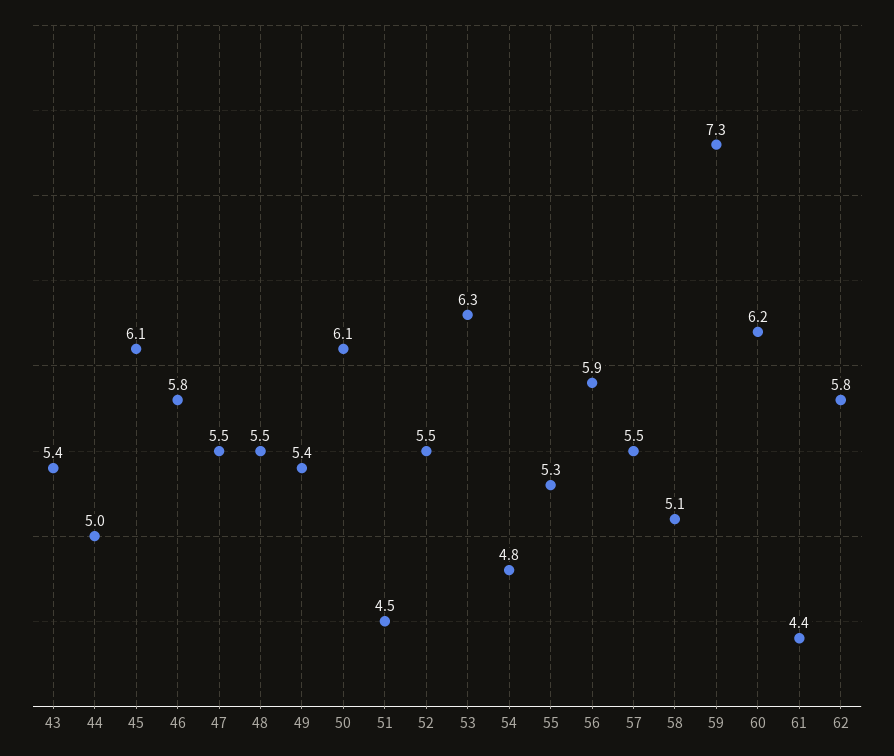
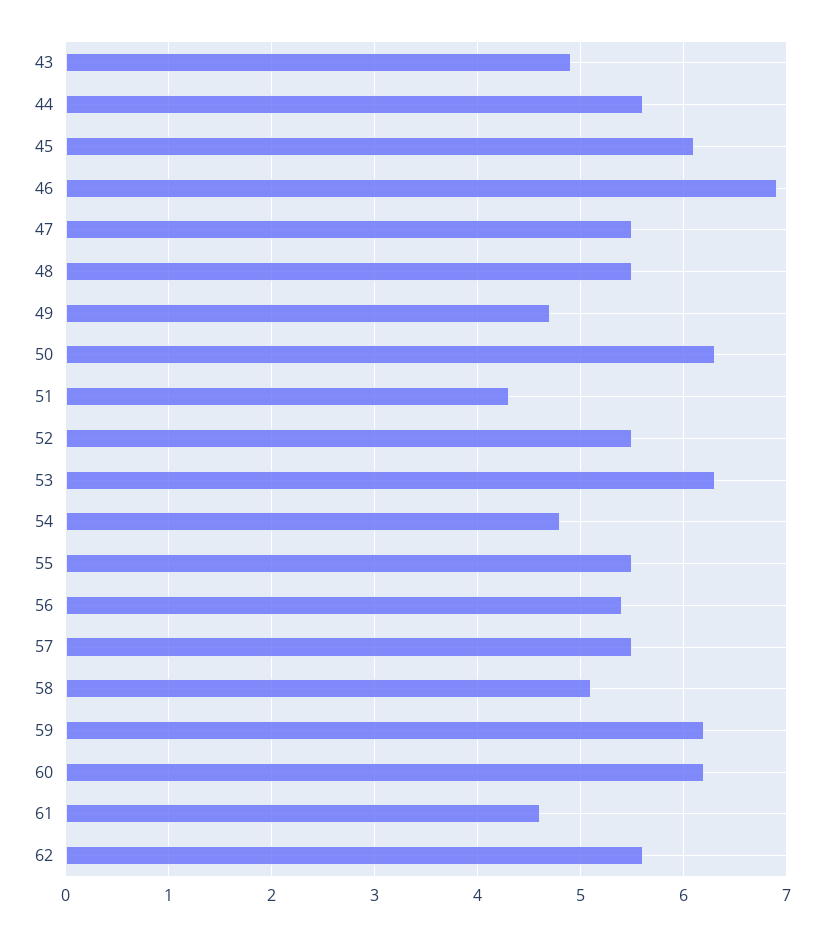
  {
-   "43": 5.4,
+   "43": 4.9,
-   "44": 5,
+   "44": 5.6,
    "45": 6.1,
-   "46": 5.8,
+   "46": 6.9,
    "47": 5.5,
    "48": 5.5,
-   "49": 5.4,
+   "49": 4.7,
-   "50": 6.1,
+   "50": 6.3,
-   "51": 4.5,
+   "51": 4.3,
    "52": 5.5,
    "53": 6.3,
    "54": 4.8,
-   "55": 5.3,
+   "55": 5.5,
-   "56": 5.9,
+   "56": 5.4,
    "57": 5.5,
    "58": 5.1,
-   "59": 7.3,
+   "59": 6.2,
    "60": 6.2,
-   "61": 4.4,
+   "61": 4.6,
-   "62": 5.8
+   "62": 5.6
  }

